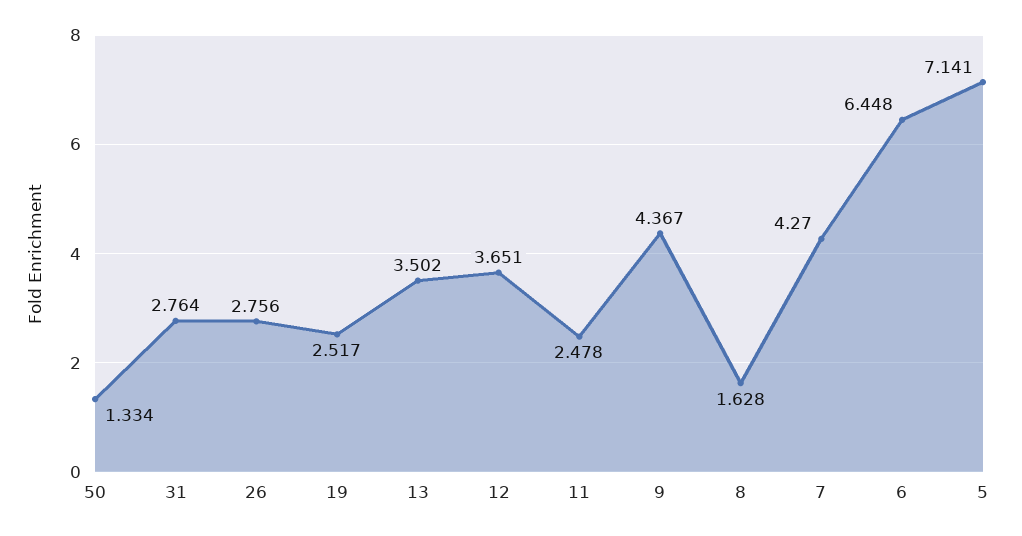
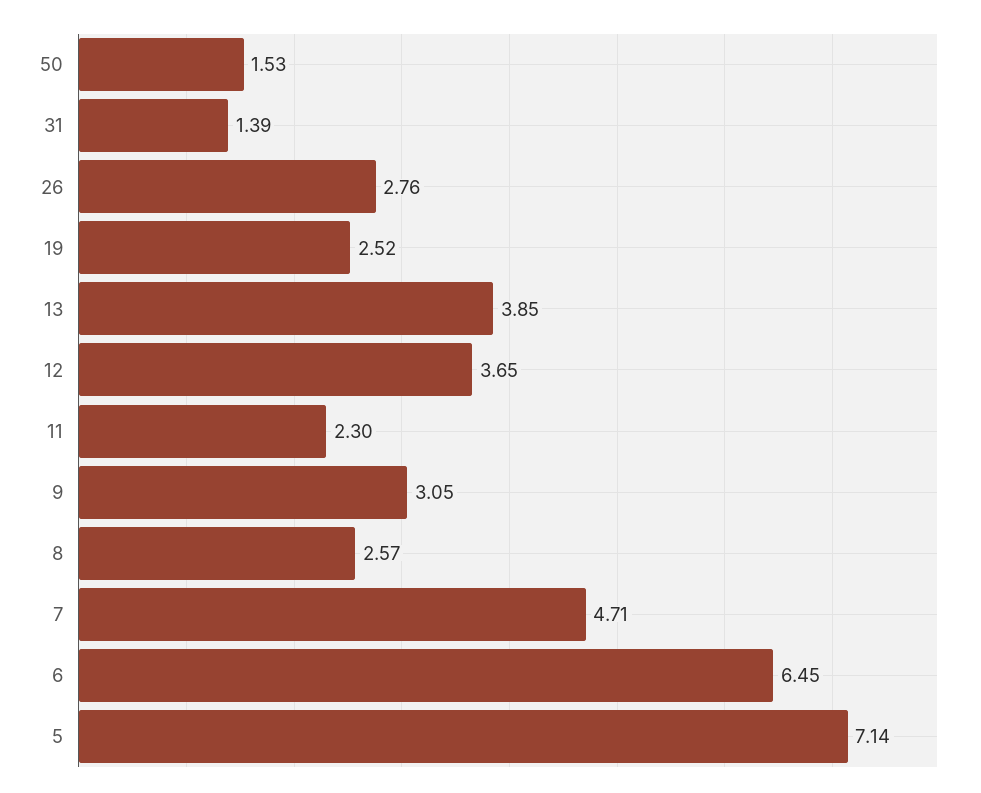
  {
-   "50": 1.334,
+   "50": 1.53,
-   "31": 2.764,
+   "31": 1.39,
    "26": 2.756,
    "19": 2.517,
-   "13": 3.502,
+   "13": 3.85,
    "12": 3.651,
-   "11": 2.478,
+   "11": 2.3,
-   "9": 4.367,
+   "9": 3.05,
-   "8": 1.628,
+   "8": 2.57,
-   "7": 4.27,
+   "7": 4.71,
    "6": 6.448,
    "5": 7.141
  }

